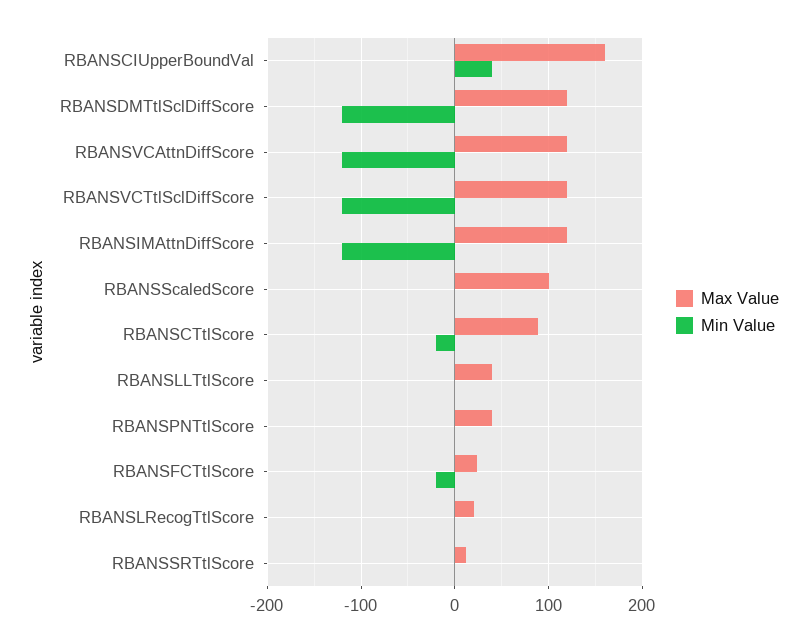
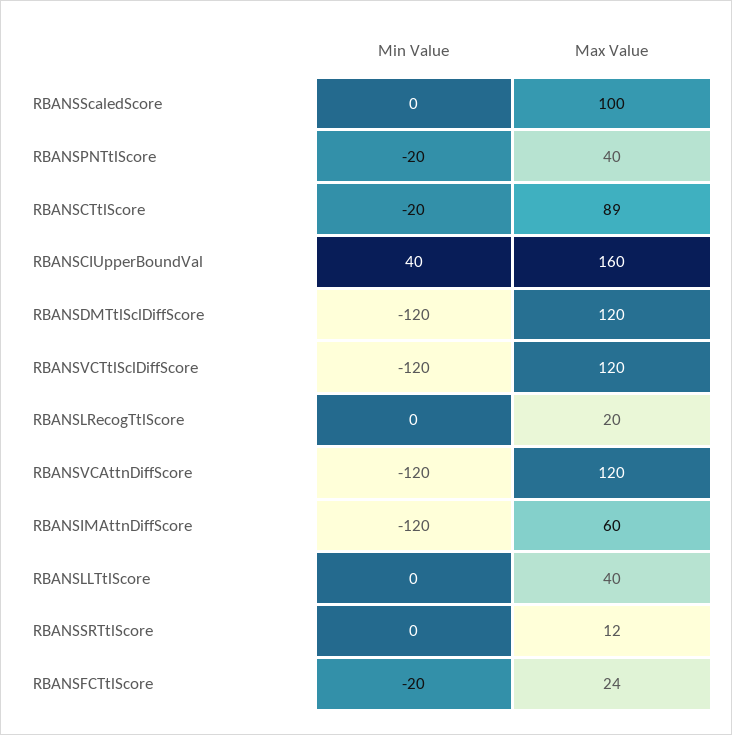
  {
    "Max Value": {
      "RBANSCIUpperBoundVal": 160,
      "RBANSDMTtlSclDiffScore": 120,
      "RBANSVCAttnDiffScore": 120,
      "RBANSVCTtlSclDiffScore": 120,
-     "RBANSIMAttnDiffScore": 120,
+     "RBANSIMAttnDiffScore": 60,
      "RBANSScaledScore": 100,
      "RBANSCTtlScore": 89,
      "RBANSLLTtlScore": 40,
      "RBANSPNTtlScore": 40,
      "RBANSFCTtlScore": 24,
      "RBANSLRecogTtlScore": 20,
      "RBANSSRTtlScore": 12
    },
    "Min Value": {
      "RBANSCIUpperBoundVal": 40,
      "RBANSDMTtlSclDiffScore": -120,
      "RBANSVCAttnDiffScore": -120,
      "RBANSVCTtlSclDiffScore": -120,
      "RBANSIMAttnDiffScore": -120,
      "RBANSScaledScore": 0,
      "RBANSCTtlScore": -20,
      "RBANSLLTtlScore": 0,
-     "RBANSPNTtlScore": 0,
+     "RBANSPNTtlScore": -20,
      "RBANSFCTtlScore": -20,
      "RBANSLRecogTtlScore": 0,
      "RBANSSRTtlScore": 0
    }
  }

